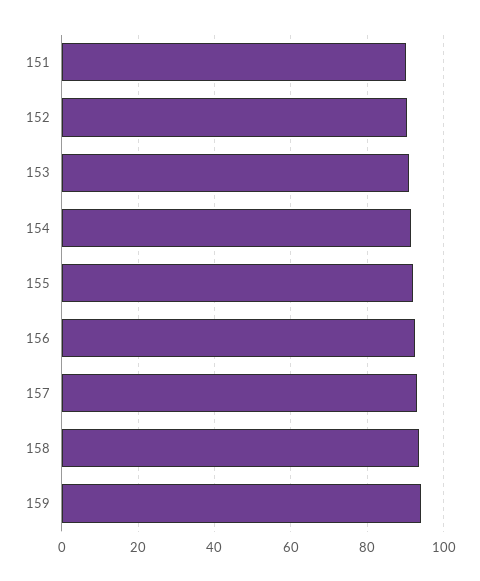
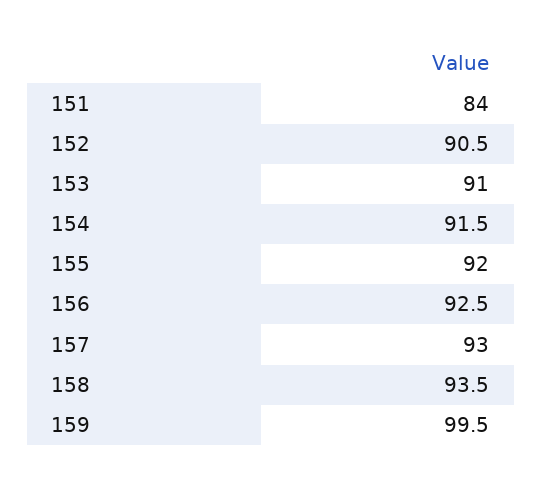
  {
-   "151": 90,
+   "151": 84,
    "152": 90.5,
    "153": 91,
    "154": 91.5,
    "155": 92,
    "156": 92.5,
    "157": 93,
    "158": 93.5,
-   "159": 94
+   "159": 99.5
  }

